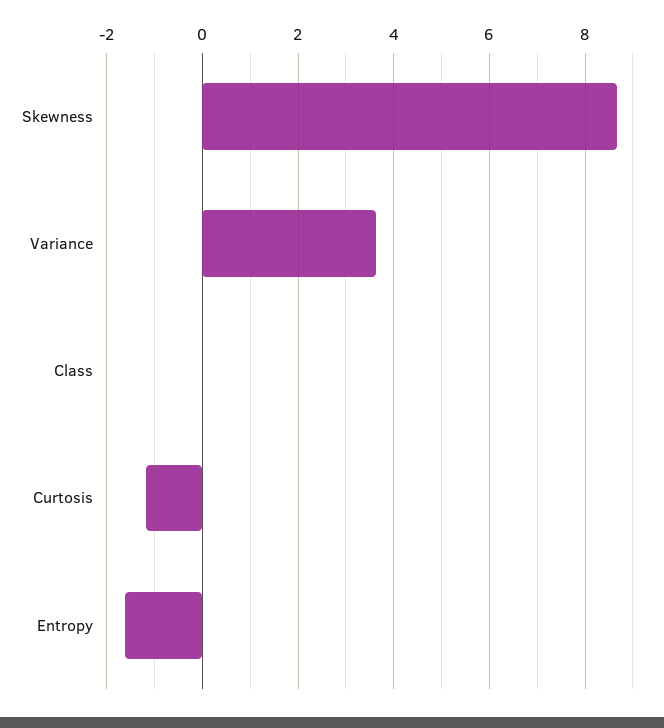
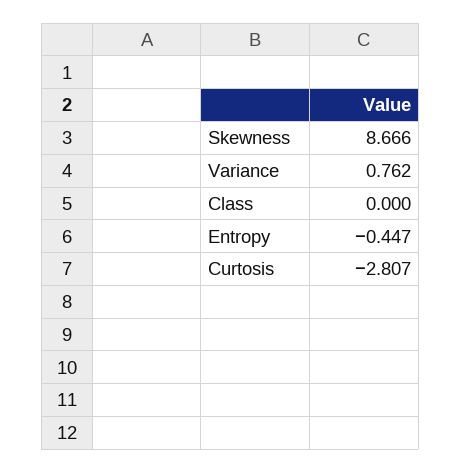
  {
    "Skewness": 8.666,
-   "Variance": 3.6,
+   "Variance": 0.762,
    "Class": 0,
-   "Curtosis": -1.2,
+   "Curtosis": -2.807,
-   "Entropy": -1.6
+   "Entropy": -0.447
  }

